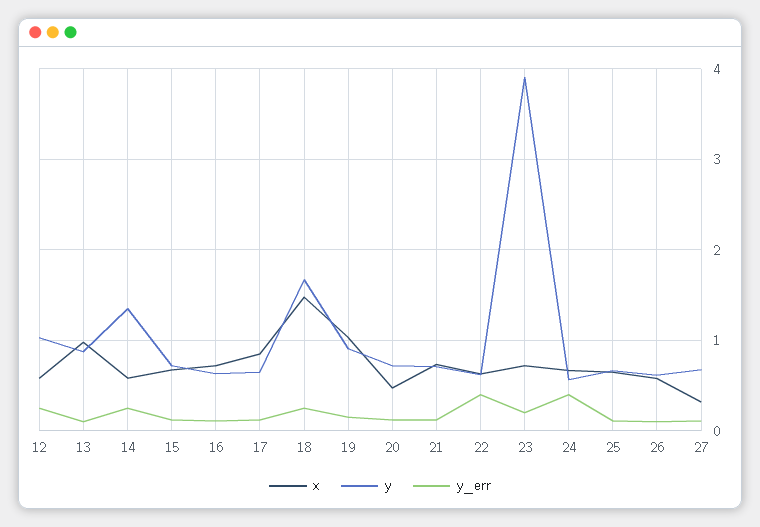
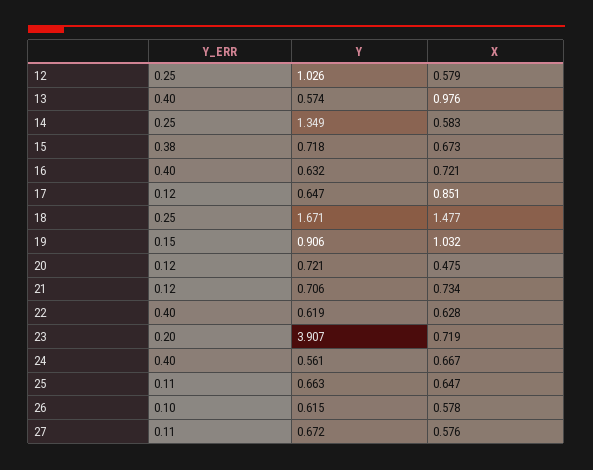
  {
    "x": {
      "12": 0.579,
      "13": 0.976,
      "14": 0.583,
      "15": 0.673,
      "16": 0.721,
      "17": 0.851,
      "18": 1.477,
      "19": 1.032,
      "20": 0.475,
      "21": 0.734,
      "22": 0.628,
      "23": 0.719,
      "24": 0.667,
      "25": 0.647,
      "26": 0.578,
-     "27": 0.3
+     "27": 0.576
    },
    "y": {
      "12": 1.026,
-     "13": 0.9,
+     "13": 0.574,
      "14": 1.349,
      "15": 0.718,
      "16": 0.632,
      "17": 0.647,
      "18": 1.671,
      "19": 0.906,
      "20": 0.721,
      "21": 0.706,
      "22": 0.619,
      "23": 3.907,
      "24": 0.561,
      "25": 0.663,
      "26": 0.615,
      "27": 0.672
    },
    "y_err": {
      "12": 0.25,
-     "13": 0.1,
+     "13": 0.4,
      "14": 0.25,
-     "15": 0.1,
+     "15": 0.38,
-     "16": 0.1,
+     "16": 0.4,
      "17": 0.12,
      "18": 0.25,
      "19": 0.15,
      "20": 0.12,
      "21": 0.12,
      "22": 0.4,
      "23": 0.2,
      "24": 0.4,
      "25": 0.11,
      "26": 0.1,
      "27": 0.11
    }
  }

